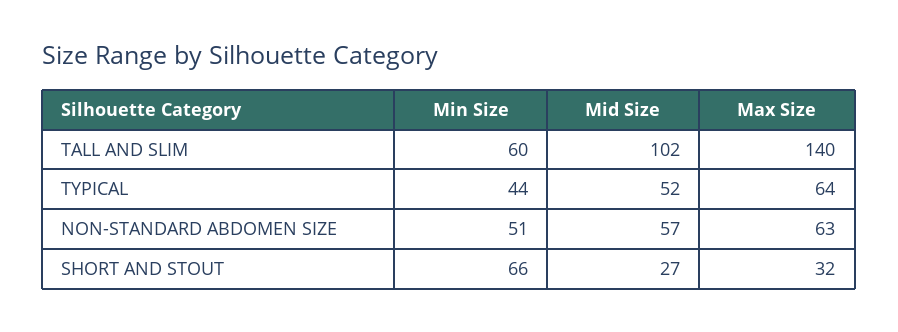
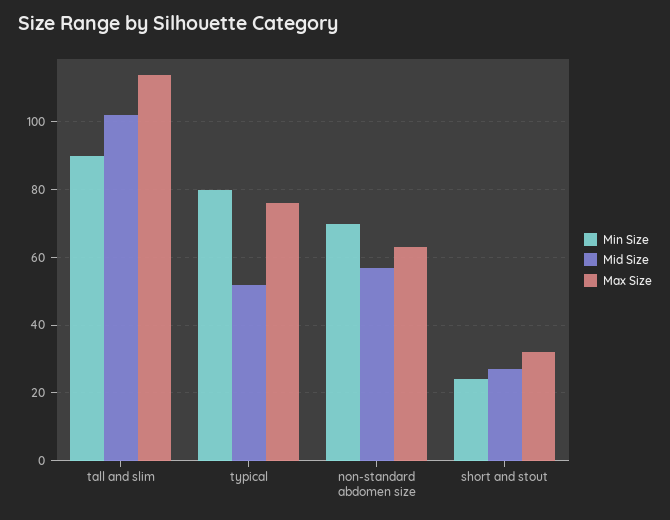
  {
    "Min Size": {
-     "TALL AND SLIM": 60,
+     "TALL AND SLIM": 90,
-     "TYPICAL": 44,
+     "TYPICAL": 80,
-     "NON-STANDARD ABDOMEN SIZE": 51,
+     "NON-STANDARD ABDOMEN SIZE": 70,
-     "SHORT AND STOUT": 66
+     "SHORT AND STOUT": 25
    },
    "Mid Size": {
      "TALL AND SLIM": 102,
      "TYPICAL": 52,
      "NON-STANDARD ABDOMEN SIZE": 57,
      "SHORT AND STOUT": 27
    },
    "Max Size": {
-     "TALL AND SLIM": 140,
+     "TALL AND SLIM": 115,
-     "TYPICAL": 64,
+     "TYPICAL": 75,
      "NON-STANDARD ABDOMEN SIZE": 63,
      "SHORT AND STOUT": 32
    }
  }

